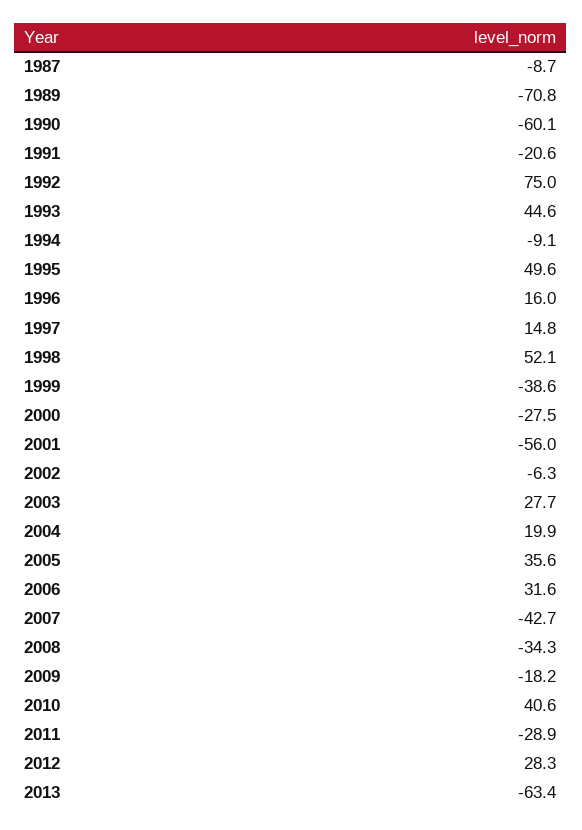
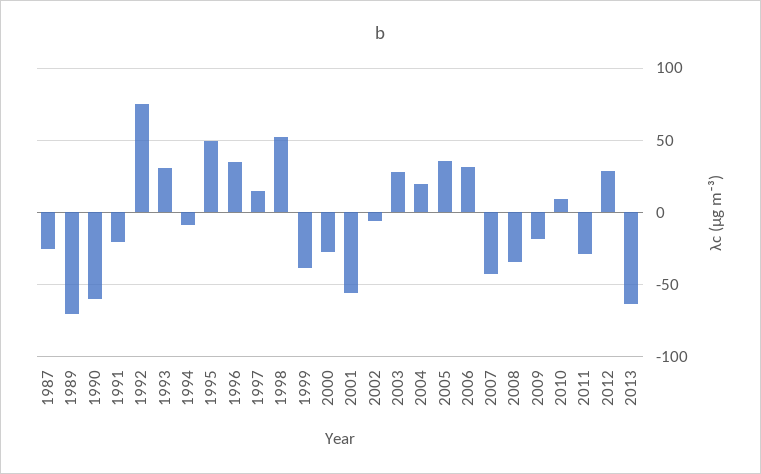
  {
-   "1987": -8.7,
+   "1987": -25,
    "1989": -70.8,
    "1990": -60.1,
    "1991": -20.6,
    "1992": 75,
-   "1993": 44.6,
+   "1993": 30,
    "1994": -9.1,
    "1995": 49.6,
-   "1996": 16,
+   "1996": 35,
    "1997": 14.8,
    "1998": 52.1,
    "1999": -38.6,
    "2000": -27.5,
    "2001": -56,
    "2002": -6.3,
    "2003": 27.7,
    "2004": 19.9,
    "2005": 35.6,
    "2006": 31.6,
    "2007": -42.7,
    "2008": -34.3,
    "2009": -18.2,
-   "2010": 40.6,
+   "2010": 10,
    "2011": -28.9,
    "2012": 28.3,
    "2013": -63.4
  }

